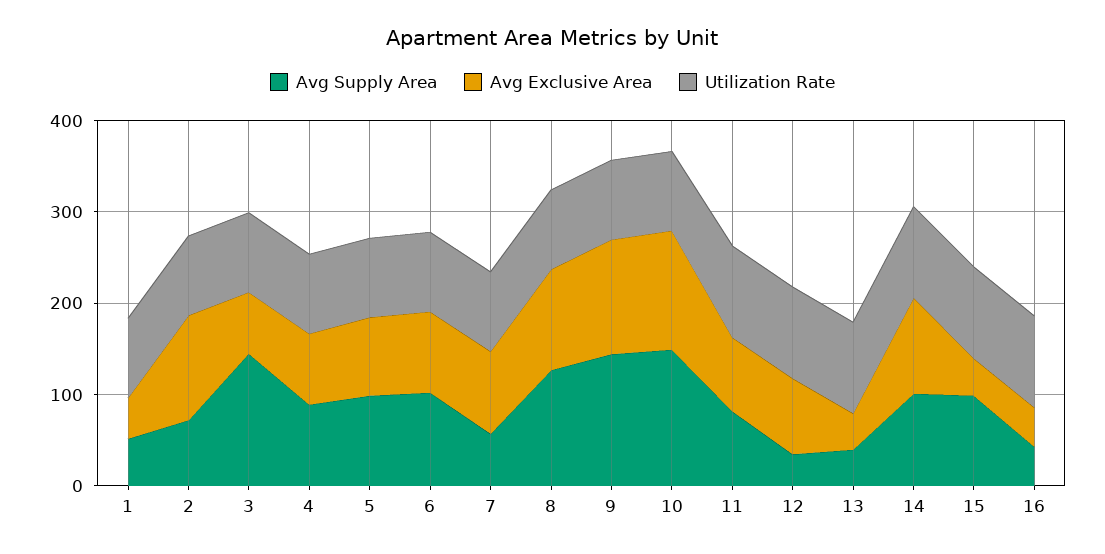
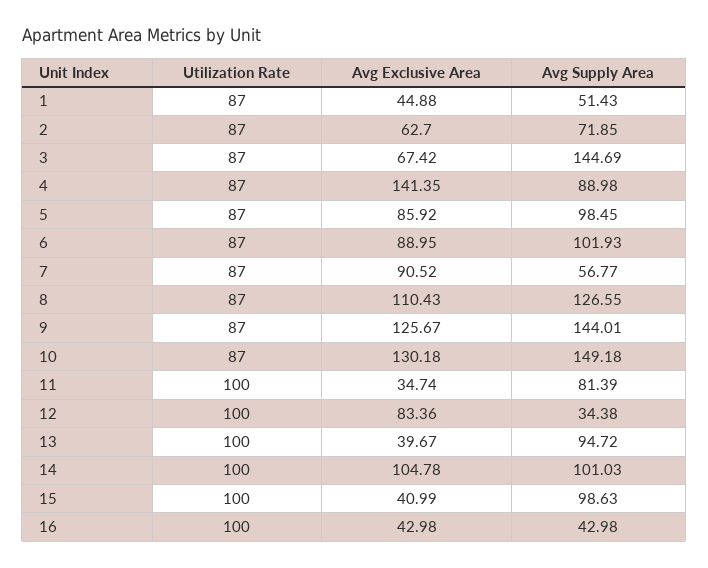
  {
    "Avg Supply Area": {
      "1": 51.43,
      "2": 71.85,
      "3": 144.69,
      "4": 88.98,
      "5": 98.45,
      "6": 101.93,
      "7": 56.77,
      "8": 126.55,
      "9": 144.01,
      "10": 149.18,
      "11": 81.39,
      "12": 34.38,
-     "13": 40,
+     "13": 94.72,
      "14": 101.03,
      "15": 98.63,
      "16": 42.98
    },
    "Avg Exclusive Area": {
      "1": 44.88,
-     "2": 120,
+     "2": 62.7,
      "3": 67.42,
-     "4": 80,
+     "4": 141.35,
      "5": 85.92,
      "6": 88.95,
      "7": 90.52,
      "8": 110.43,
      "9": 125.67,
      "10": 130.18,
-     "11": 80,
+     "11": 34.74,
      "12": 83.36,
      "13": 39.67,
      "14": 104.78,
      "15": 40.99,
      "16": 42.98
    },
    "Utilization Rate": {
      "1": 87,
      "2": 87,
      "3": 87,
      "4": 87,
      "5": 87,
      "6": 87,
      "7": 87,
      "8": 87,
      "9": 87,
      "10": 87,
      "11": 100,
      "12": 100,
      "13": 100,
      "14": 100,
      "15": 100,
      "16": 100
    }
  }

